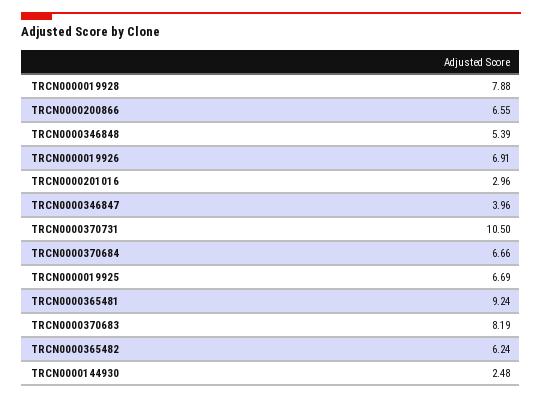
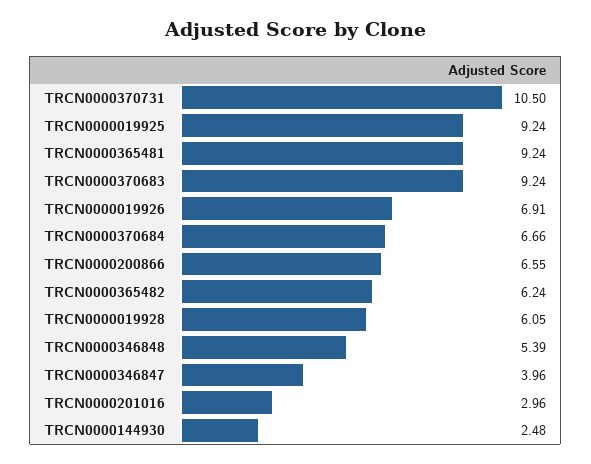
  {
-   "TRCN0000019928": 7.88,
+   "TRCN0000019928": 6.05,
    "TRCN0000200866": 6.55,
    "TRCN0000346848": 5.39,
    "TRCN0000019926": 6.91,
    "TRCN0000201016": 2.96,
    "TRCN0000346847": 3.96,
    "TRCN0000370731": 10.5,
    "TRCN0000370684": 6.66,
-   "TRCN0000019925": 6.69,
+   "TRCN0000019925": 9.24,
    "TRCN0000365481": 9.24,
-   "TRCN0000370683": 8.19,
+   "TRCN0000370683": 9.24,
    "TRCN0000365482": 6.24,
    "TRCN0000144930": 2.48
  }

